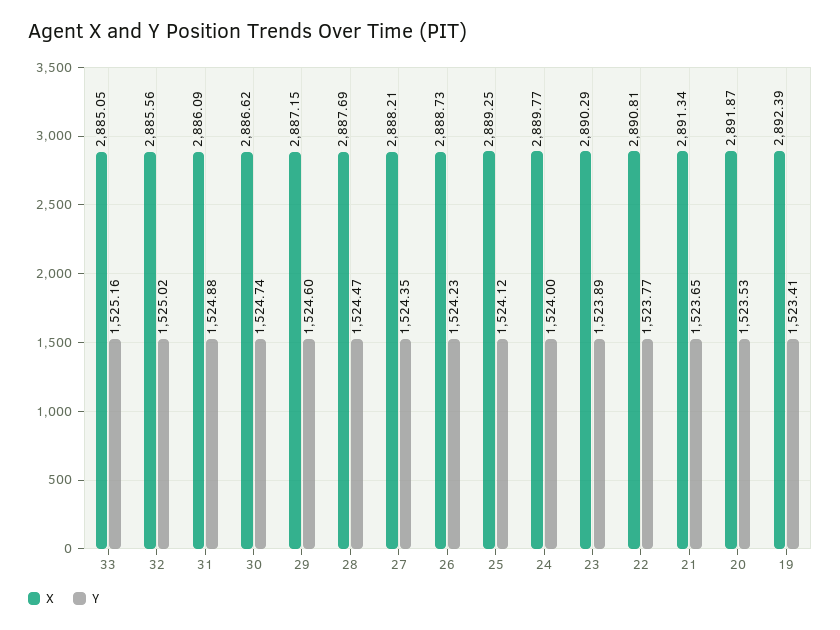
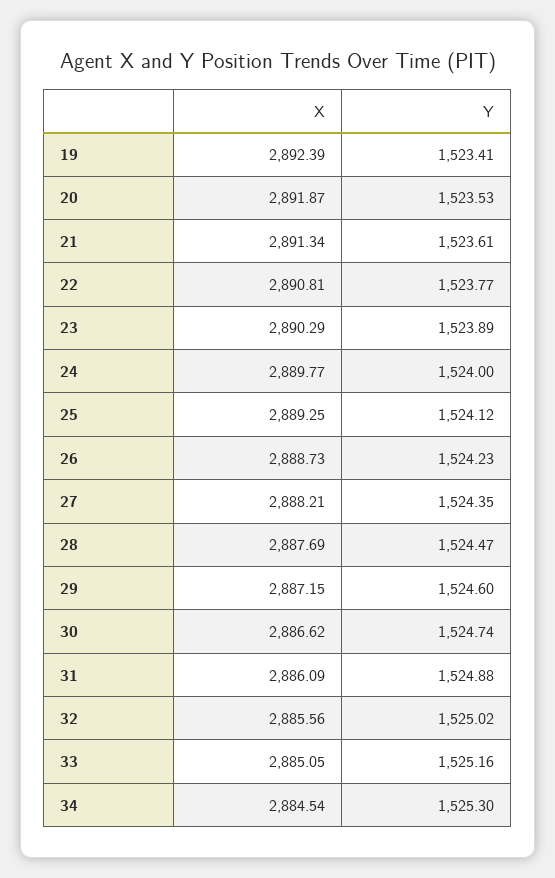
  {
    "X": {
      "33": 2885.05,
      "32": 2885.56,
      "31": 2886.09,
      "30": 2886.62,
      "29": 2887.15,
      "28": 2887.69,
      "27": 2888.21,
      "26": 2888.73,
      "25": 2889.25,
      "24": 2889.77,
      "23": 2890.29,
      "22": 2890.81,
      "21": 2891.34,
      "20": 2891.87,
-     "19": 2892.39
+     "19": 2892.39,
+     "34": 2884.54
    },
    "Y": {
      "33": 1525.16,
      "32": 1525.02,
      "31": 1524.88,
      "30": 1524.74,
      "29": 1524.6,
      "28": 1524.47,
      "27": 1524.35,
      "26": 1524.23,
      "25": 1524.12,
      "24": 1524,
      "23": 1523.89,
      "22": 1523.77,
-     "21": 1523.65,
+     "21": 1523.61,
      "20": 1523.53,
-     "19": 1523.41
+     "19": 1523.41,
+     "34": 1525.3
    }
  }

